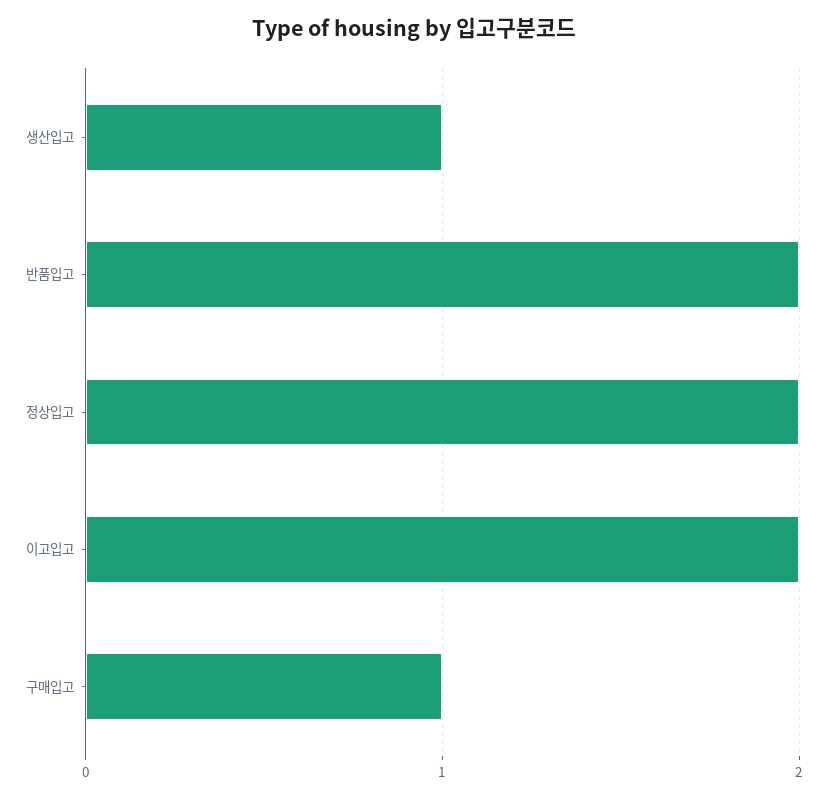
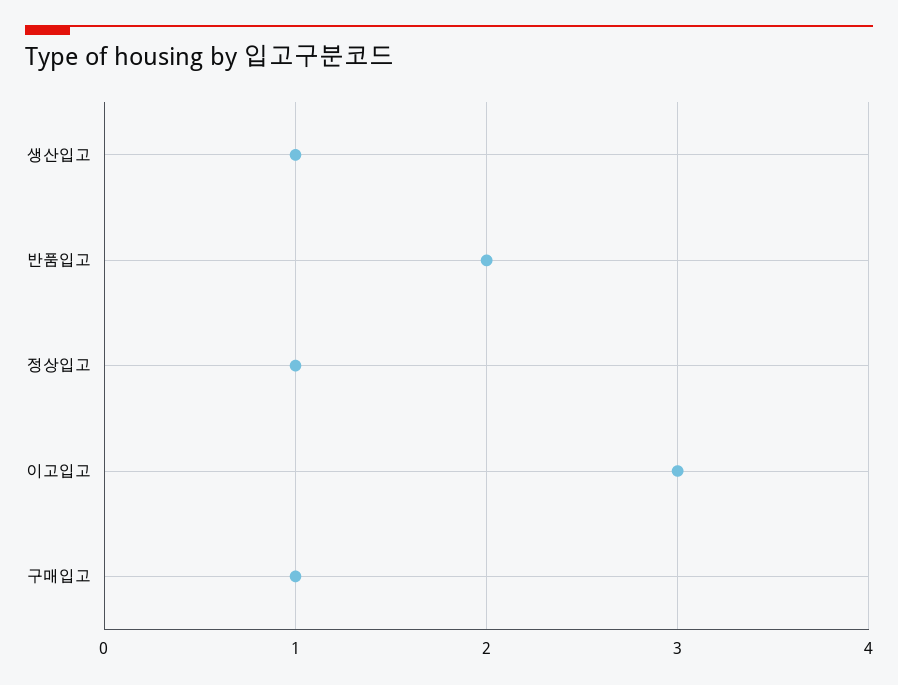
  {
    "생산입고": 1,
    "반품입고": 2,
-   "정상입고": 2,
+   "정상입고": 1,
-   "이고입고": 2,
+   "이고입고": 3,
    "구매입고": 1
  }

